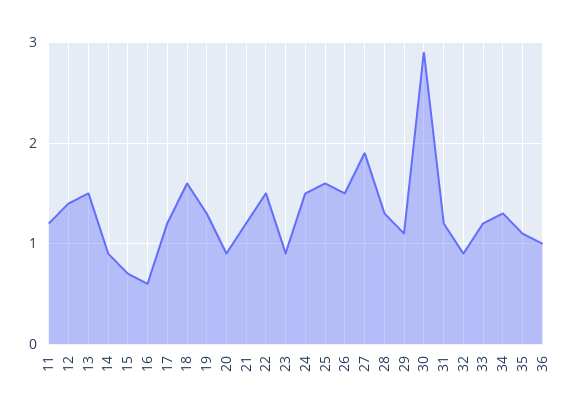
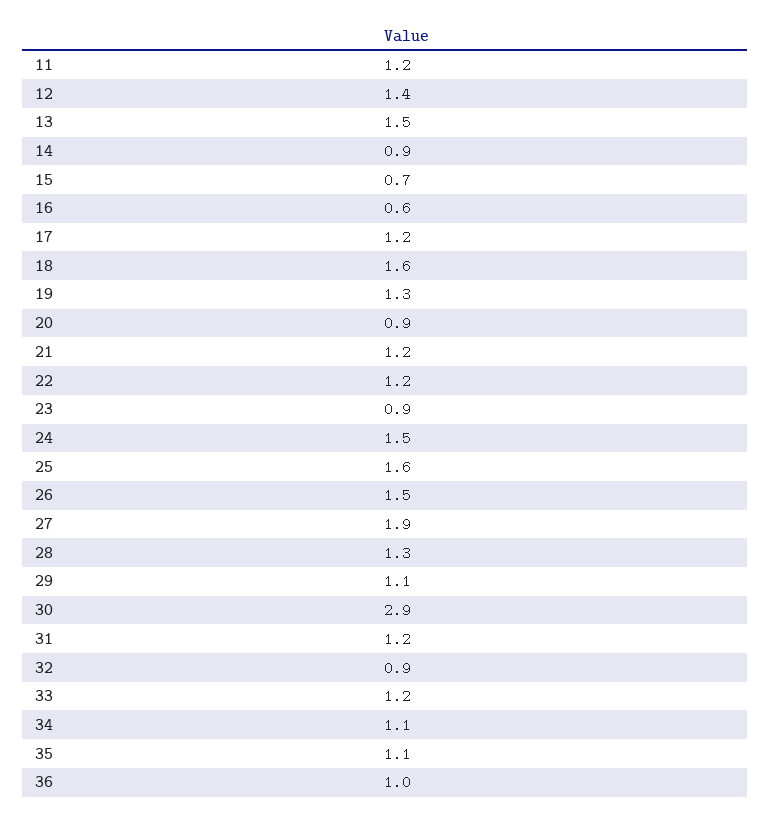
  {
    "11": 1.2,
    "12": 1.4,
    "13": 1.5,
    "14": 0.9,
    "15": 0.7,
    "16": 0.6,
    "17": 1.2,
    "18": 1.6,
    "19": 1.3,
    "20": 0.9,
    "21": 1.2,
-   "22": 1.5,
+   "22": 1.2,
    "23": 0.9,
    "24": 1.5,
    "25": 1.6,
    "26": 1.5,
    "27": 1.9,
    "28": 1.3,
    "29": 1.1,
    "30": 2.9,
    "31": 1.2,
    "32": 0.9,
    "33": 1.2,
-   "34": 1.3,
+   "34": 1.1,
    "35": 1.1,
    "36": 1
  }

